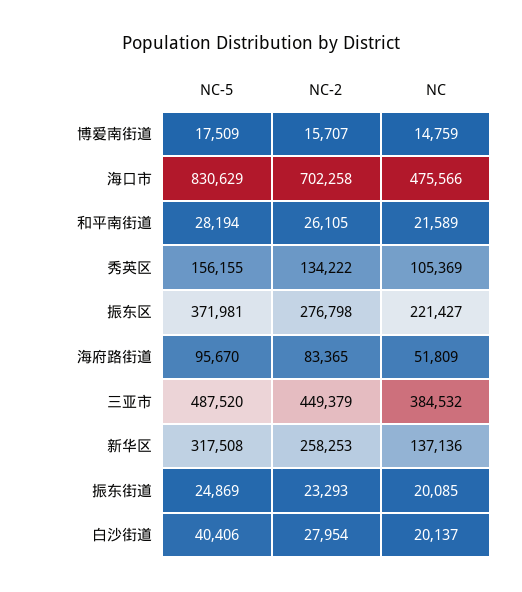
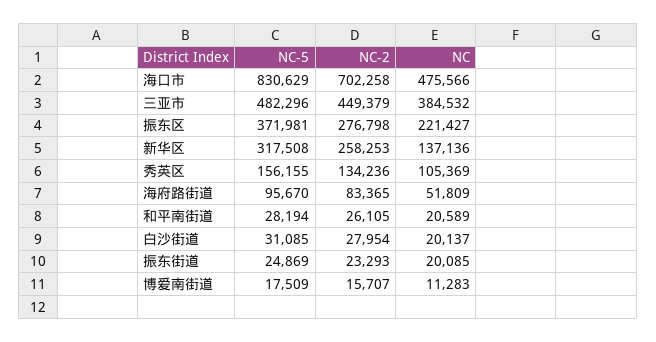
  {
    "NC-5": {
      "博爱南街道": 17509,
      "海口市": 830629,
      "和平南街道": 28194,
      "秀英区": 156155,
      "振东区": 371981,
      "海府路街道": 95670,
-     "三亚市": 487520,
+     "三亚市": 482296,
      "新华区": 317508,
      "振东街道": 24869,
-     "白沙街道": 40406
+     "白沙街道": 31085
    },
    "NC-2": {
      "博爱南街道": 15707,
      "海口市": 702258,
      "和平南街道": 26105,
-     "秀英区": 134222,
+     "秀英区": 134236,
      "振东区": 276798,
      "海府路街道": 83365,
      "三亚市": 449379,
      "新华区": 258253,
      "振东街道": 23293,
      "白沙街道": 27954
    },
    "NC": {
-     "博爱南街道": 14759,
+     "博爱南街道": 11283,
      "海口市": 475566,
-     "和平南街道": 21589,
+     "和平南街道": 20589,
      "秀英区": 105369,
      "振东区": 221427,
      "海府路街道": 51809,
      "三亚市": 384532,
      "新华区": 137136,
      "振东街道": 20085,
      "白沙街道": 20137
    }
  }

